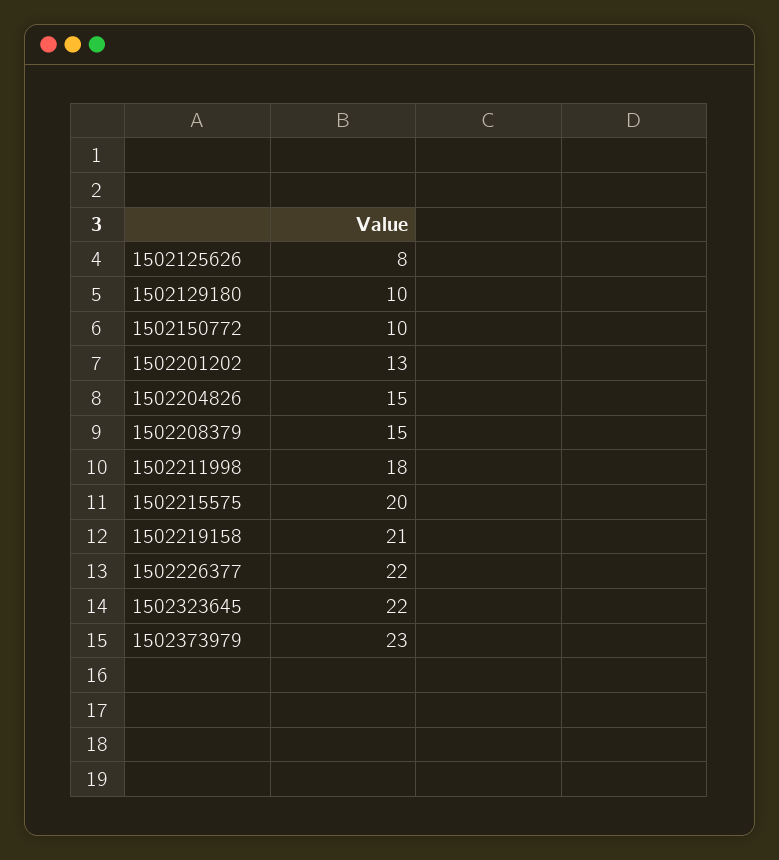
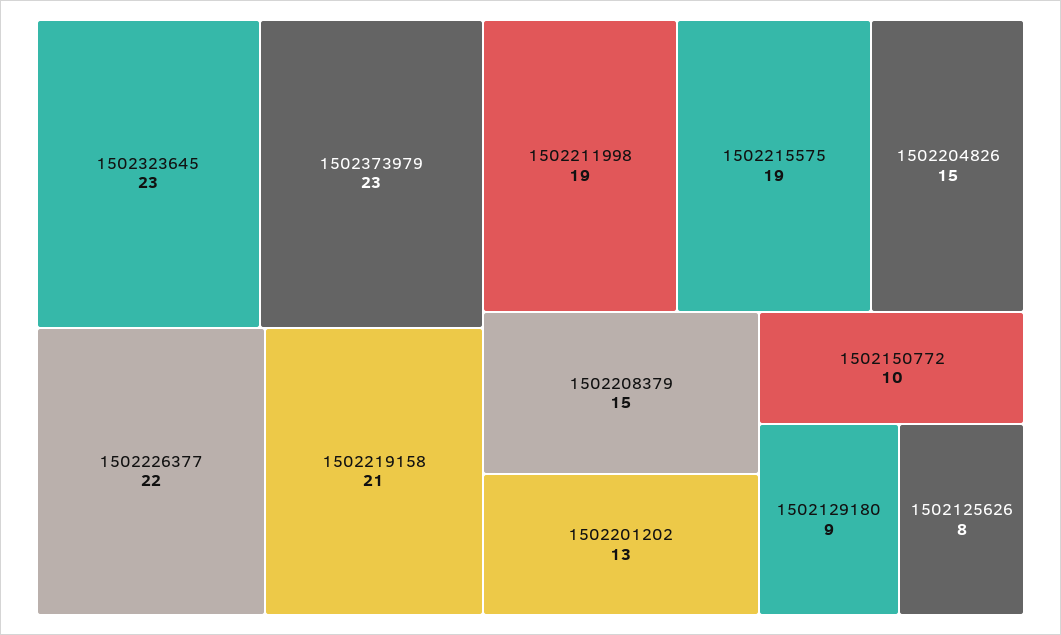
  {
    "1502125626": 8,
-   "1502129180": 10,
+   "1502129180": 9,
    "1502150772": 10,
    "1502201202": 13,
    "1502204826": 15,
    "1502208379": 15,
-   "1502211998": 18,
+   "1502211998": 19,
-   "1502215575": 20,
+   "1502215575": 19,
    "1502219158": 21,
    "1502226377": 22,
-   "1502323645": 22,
+   "1502323645": 23,
    "1502373979": 23
  }

